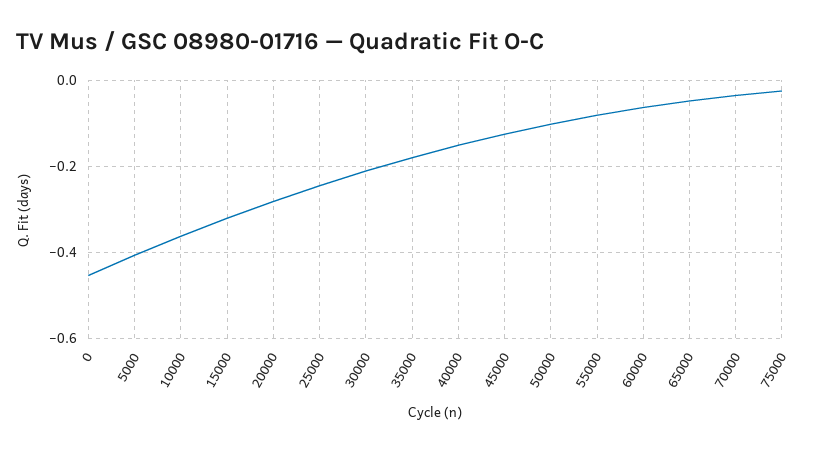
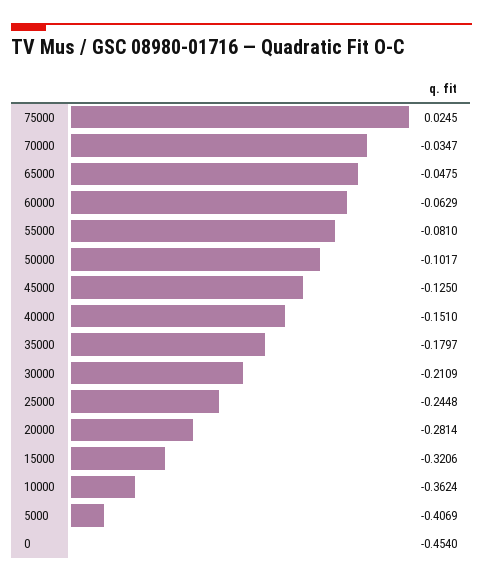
  {
    "0": -0.454,
    "5000": -0.4069,
    "10000": -0.3624,
    "15000": -0.3206,
    "20000": -0.2814,
    "25000": -0.2448,
    "30000": -0.2109,
    "35000": -0.1797,
    "40000": -0.151,
    "45000": -0.125,
    "50000": -0.1017,
    "55000": -0.081,
    "60000": -0.0629,
    "65000": -0.0475,
    "70000": -0.0347,
-   "75000": -0.02
+   "75000": 0.0245
  }

